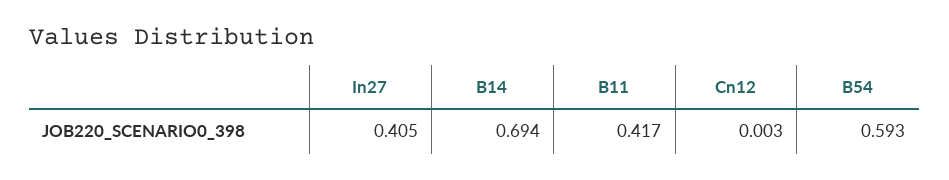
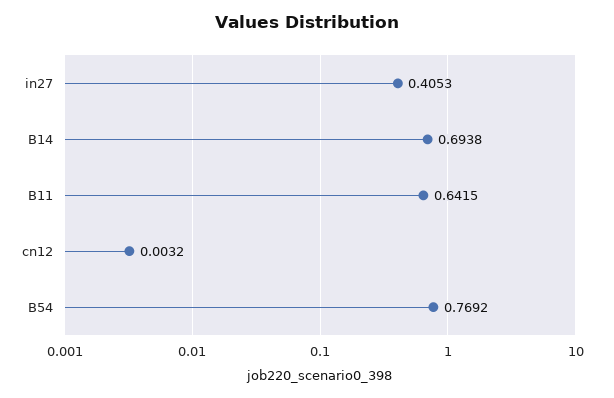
  {
    "In27": 0.4053,
    "B14": 0.6938,
-   "B11": 0.417,
+   "B11": 0.6415,
    "Cn12": 0.0032,
-   "B54": 0.593
+   "B54": 0.7692
  }

